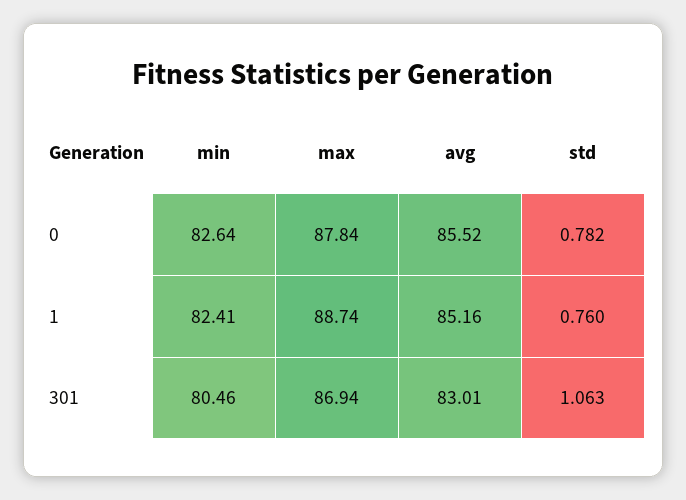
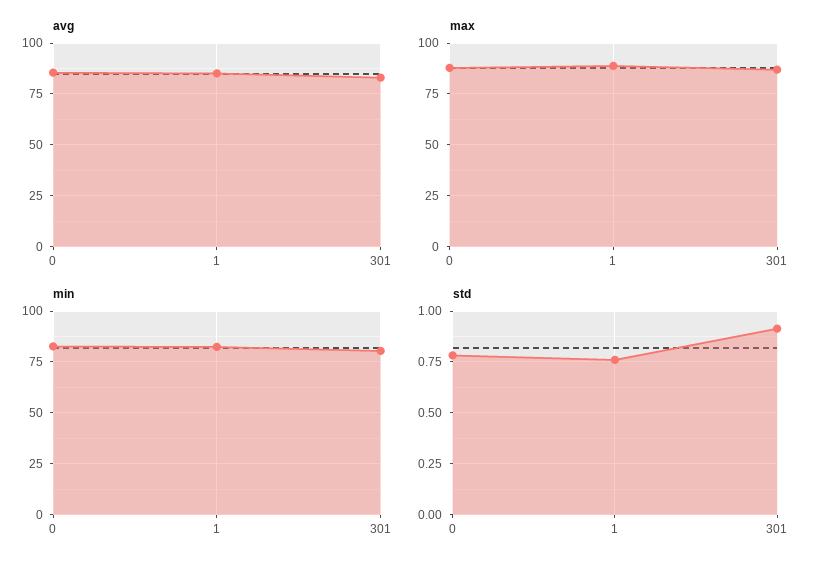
  {
    "min": {
      "0": 82.64,
      "1": 82.41,
      "301": 80.46
    },
    "max": {
      "0": 87.84,
      "1": 88.74,
      "301": 86.94
    },
    "avg": {
      "0": 85.52,
      "1": 85.16,
      "301": 83.01
    },
    "std": {
      "0": 0.782,
      "1": 0.76,
-     "301": 1.063
+     "301": 0.9
    }
  }

